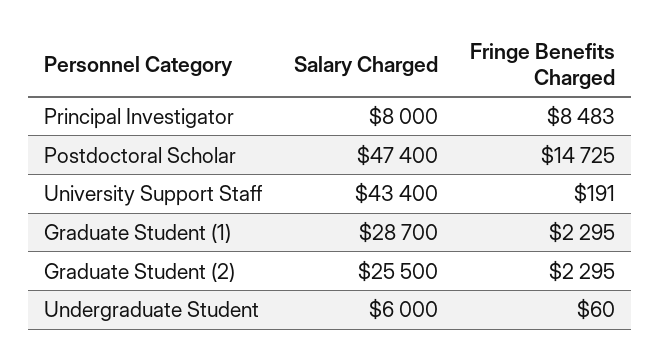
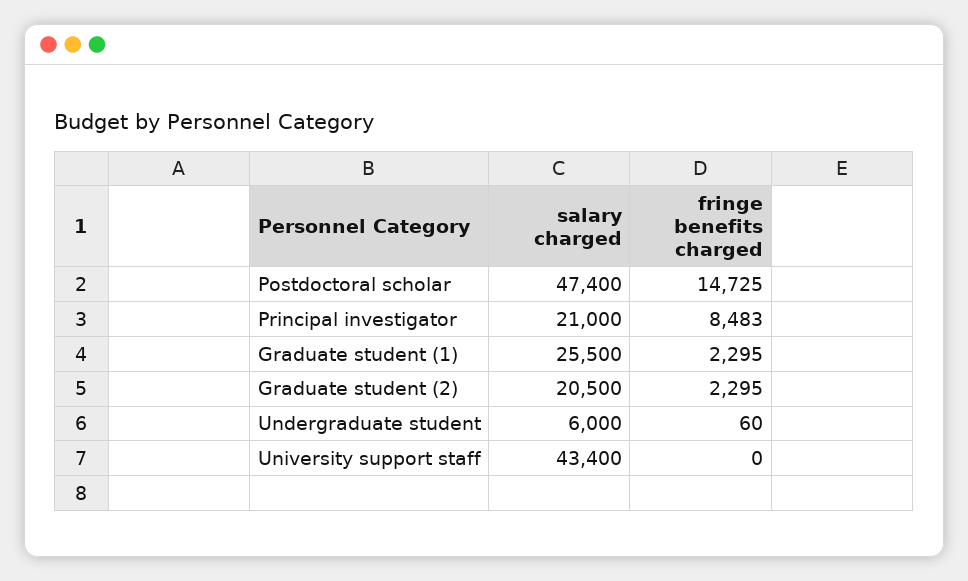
  {
    "Salary Charged": {
-     "Principal Investigator": 8000,
+     "Principal Investigator": 21000,
      "Postdoctoral Scholar": 47400,
      "University Support Staff": 43400,
-     "Graduate Student (1)": 28700,
+     "Graduate Student (1)": 25500,
-     "Graduate Student (2)": 25500,
+     "Graduate Student (2)": 20500,
      "Undergraduate Student": 6000
    },
    "Fringe Benefits Charged": {
      "Principal Investigator": 8483,
      "Postdoctoral Scholar": 14725,
-     "University Support Staff": 191,
+     "University Support Staff": 0,
      "Graduate Student (1)": 2295,
      "Graduate Student (2)": 2295,
      "Undergraduate Student": 60
    }
  }

